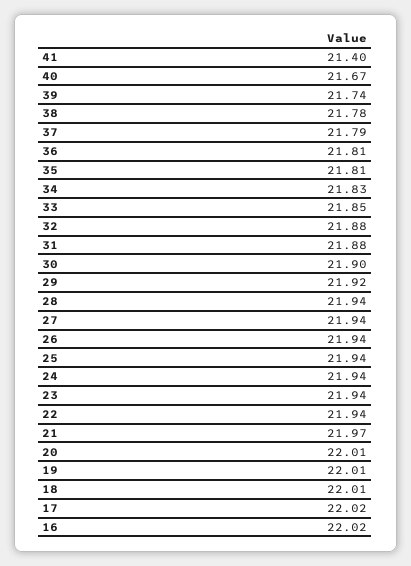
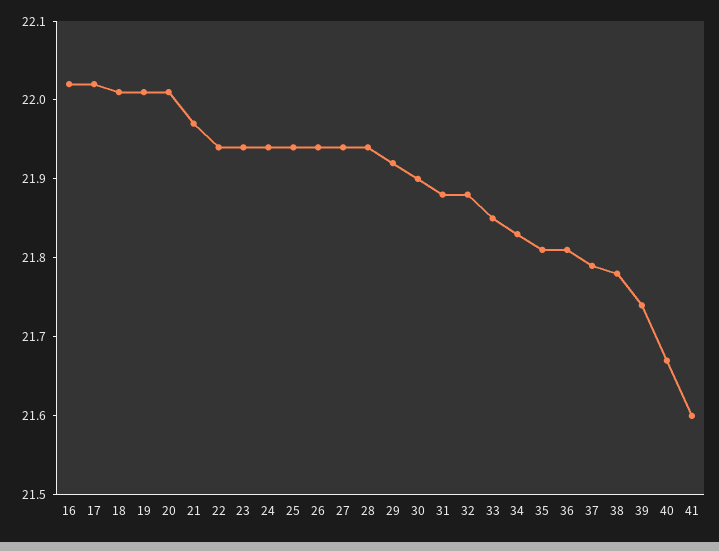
  {
-   "41": 21.4,
+   "41": 21.6,
    "40": 21.67,
    "39": 21.74,
    "38": 21.78,
    "37": 21.79,
    "36": 21.81,
    "35": 21.81,
    "34": 21.83,
    "33": 21.85,
    "32": 21.88,
    "31": 21.88,
    "30": 21.9,
    "29": 21.92,
    "28": 21.94,
    "27": 21.94,
    "26": 21.94,
    "25": 21.94,
    "24": 21.94,
    "23": 21.94,
    "22": 21.94,
    "21": 21.97,
    "20": 22.01,
    "19": 22.01,
    "18": 22.01,
    "17": 22.02,
    "16": 22.02
  }

